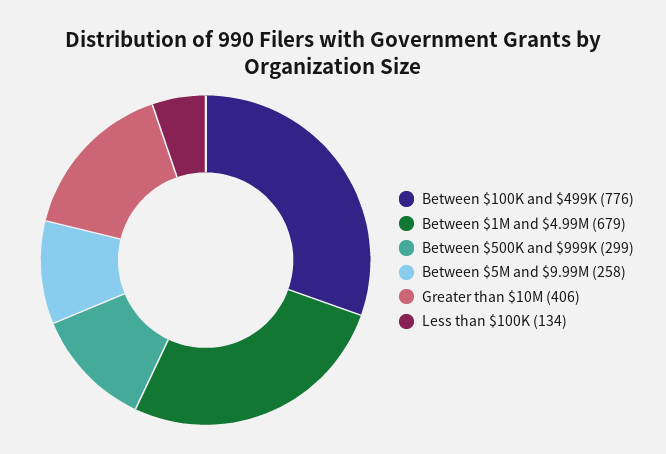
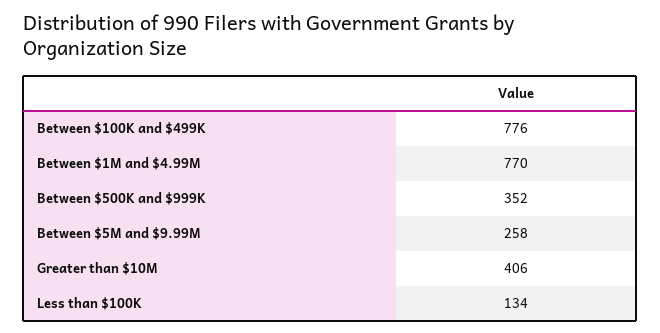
  {
    "Between $100K and $499K": 776,
-   "Between $1M and $4.99M": 679,
+   "Between $1M and $4.99M": 770,
-   "Between $500K and $999K": 299,
+   "Between $500K and $999K": 352,
    "Between $5M and $9.99M": 258,
    "Greater than $10M": 406,
    "Less than $100K": 134
  }

